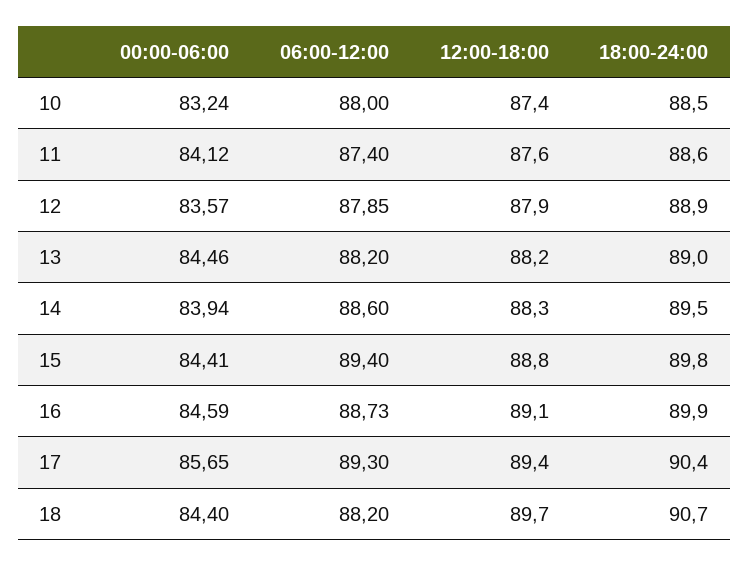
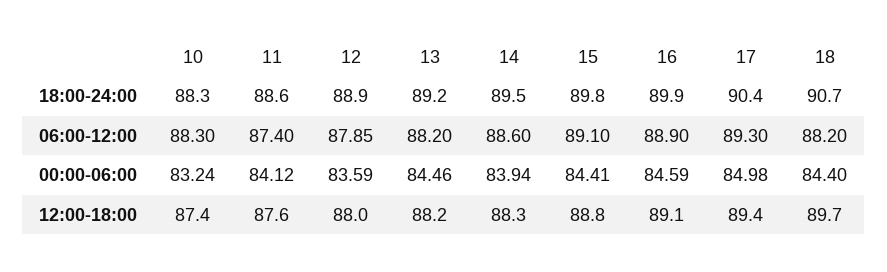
  {
    "00:00-06:00": {
      "10": 83.24,
      "11": 84.12,
-     "12": 83.57,
+     "12": 83.59,
      "13": 84.46,
      "14": 83.94,
      "15": 84.41,
      "16": 84.59,
-     "17": 85.65,
+     "17": 84.98,
      "18": 84.4
    },
    "06:00-12:00": {
-     "10": 88,
+     "10": 88.3,
      "11": 87.4,
      "12": 87.85,
      "13": 88.2,
      "14": 88.6,
-     "15": 89.4,
+     "15": 89.1,
-     "16": 88.73,
+     "16": 88.9,
      "17": 89.3,
      "18": 88.2
    },
    "12:00-18:00": {
      "10": 87.4,
      "11": 87.6,
-     "12": 87.9,
+     "12": 88,
      "13": 88.2,
      "14": 88.3,
      "15": 88.8,
      "16": 89.1,
      "17": 89.4,
      "18": 89.7
    },
    "18:00-24:00": {
-     "10": 88.5,
+     "10": 88.3,
      "11": 88.6,
      "12": 88.9,
-     "13": 89,
+     "13": 89.2,
      "14": 89.5,
      "15": 89.8,
      "16": 89.9,
      "17": 90.4,
      "18": 90.7
    }
  }

